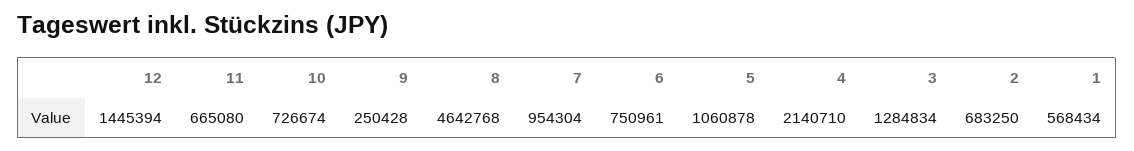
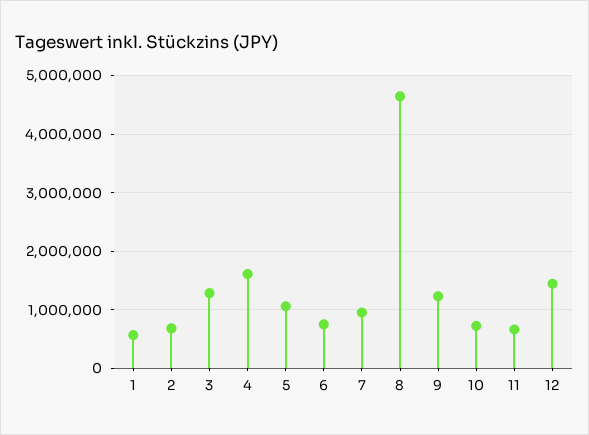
  {
    "12": 1445394,
    "11": 665080,
    "10": 726674,
-   "9": 250428,
+   "9": 1200000,
    "8": 4642768,
    "7": 954304,
    "6": 750961,
    "5": 1060878,
-   "4": 2140710,
+   "4": 1600000,
    "3": 1284834,
    "2": 683250,
    "1": 568434
  }

